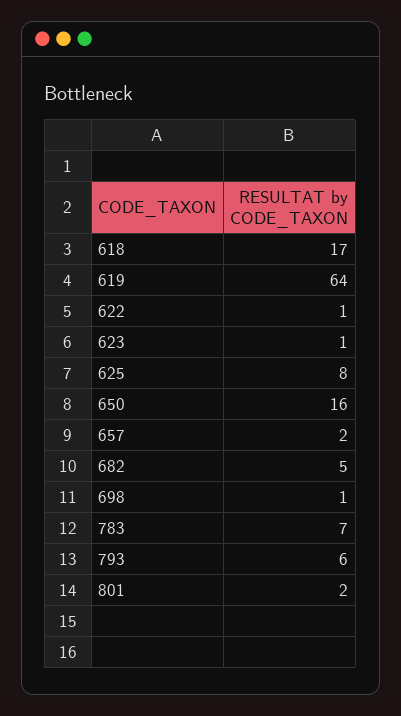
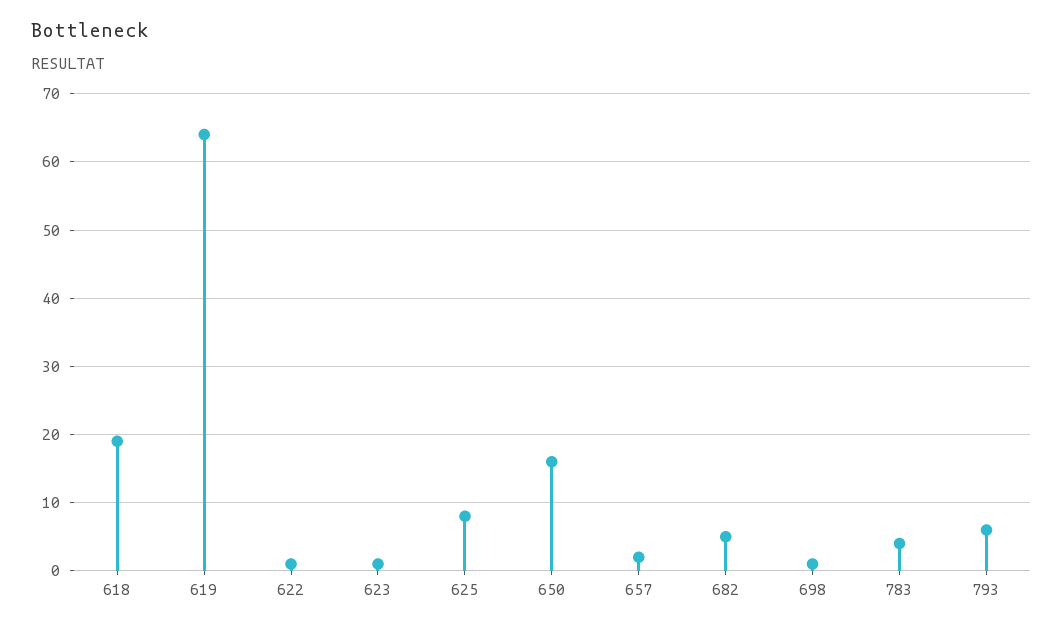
  {
-   "618": 17,
+   "618": 19,
    "619": 64,
    "622": 1,
    "623": 1,
    "625": 8,
    "650": 16,
    "657": 2,
    "682": 5,
    "698": 1,
-   "783": 7,
+   "783": 4,
-   "793": 6,
+   "793": 6
-   "801": 2
  }

